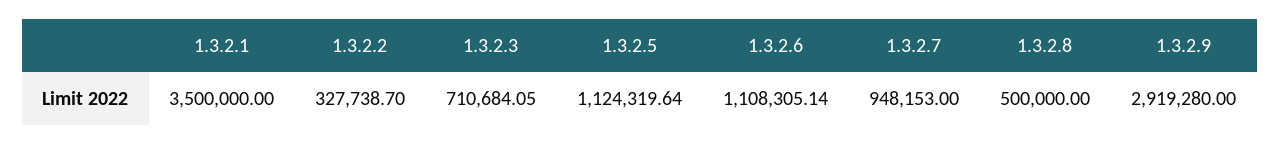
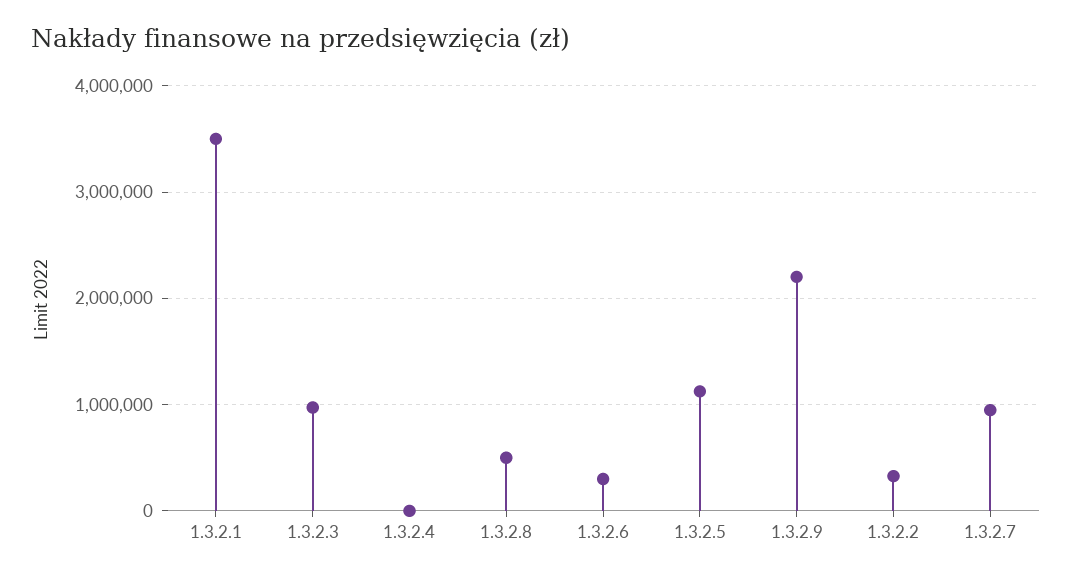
  {
    "1.3.2.1": 3500000,
    "1.3.2.2": 327738.7,
-   "1.3.2.3": 710684.05,
+   "1.3.2.3": 1000000,
    "1.3.2.5": 1124319.64,
-   "1.3.2.6": 1108305.14,
+   "1.3.2.6": 300000,
    "1.3.2.7": 948153,
    "1.3.2.8": 500000,
-   "1.3.2.9": 2919280
+   "1.3.2.9": 2200000,
+   "1.3.2.4": 0
  }

